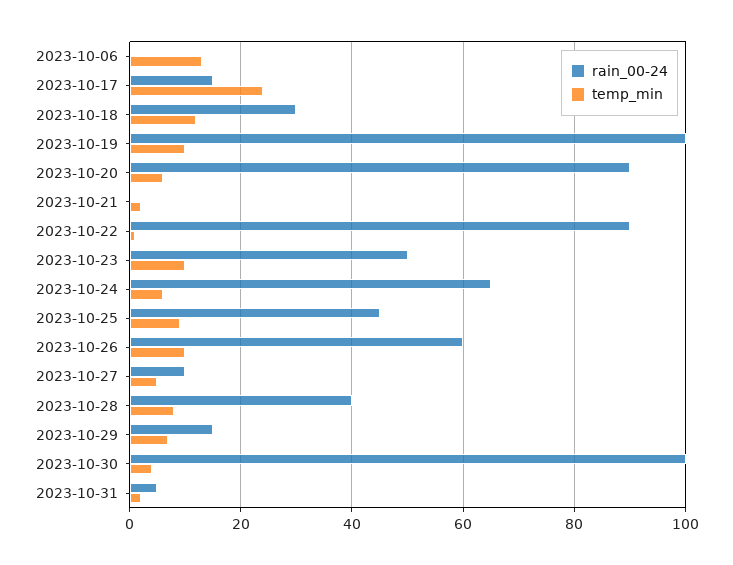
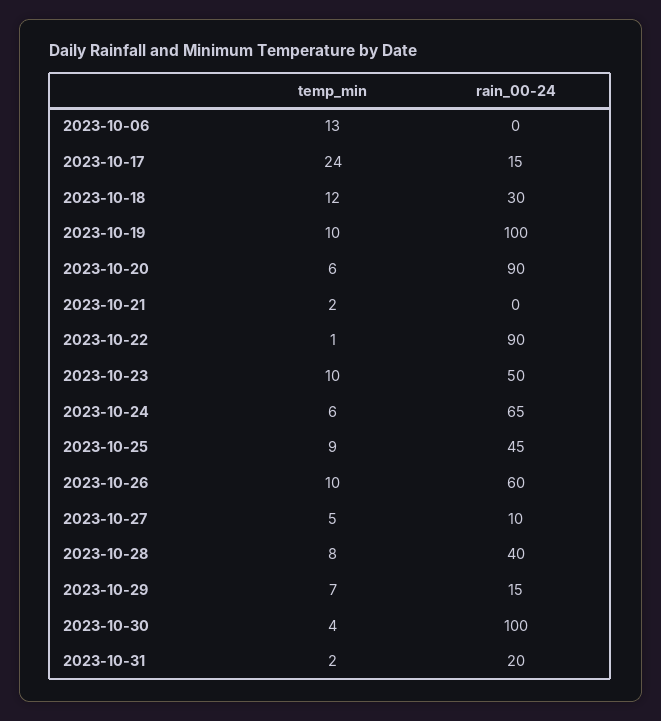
  {
    "rain_00-24": {
      "2023-10-06": 0,
      "2023-10-17": 15,
      "2023-10-18": 30,
      "2023-10-19": 100,
      "2023-10-20": 90,
      "2023-10-21": 0,
      "2023-10-22": 90,
      "2023-10-23": 50,
      "2023-10-24": 65,
      "2023-10-25": 45,
      "2023-10-26": 60,
      "2023-10-27": 10,
      "2023-10-28": 40,
      "2023-10-29": 15,
      "2023-10-30": 100,
-     "2023-10-31": 5
+     "2023-10-31": 20
    },
    "temp_min": {
      "2023-10-06": 13,
      "2023-10-17": 24,
      "2023-10-18": 12,
      "2023-10-19": 10,
      "2023-10-20": 6,
      "2023-10-21": 2,
      "2023-10-22": 1,
      "2023-10-23": 10,
      "2023-10-24": 6,
      "2023-10-25": 9,
      "2023-10-26": 10,
      "2023-10-27": 5,
      "2023-10-28": 8,
      "2023-10-29": 7,
      "2023-10-30": 4,
      "2023-10-31": 2
    }
  }

